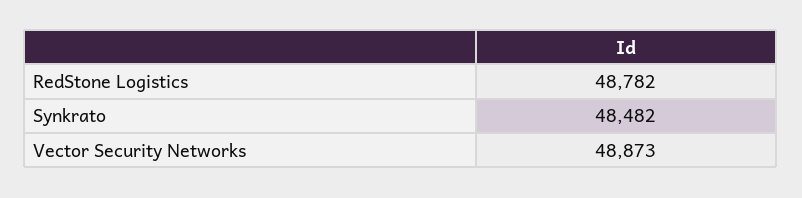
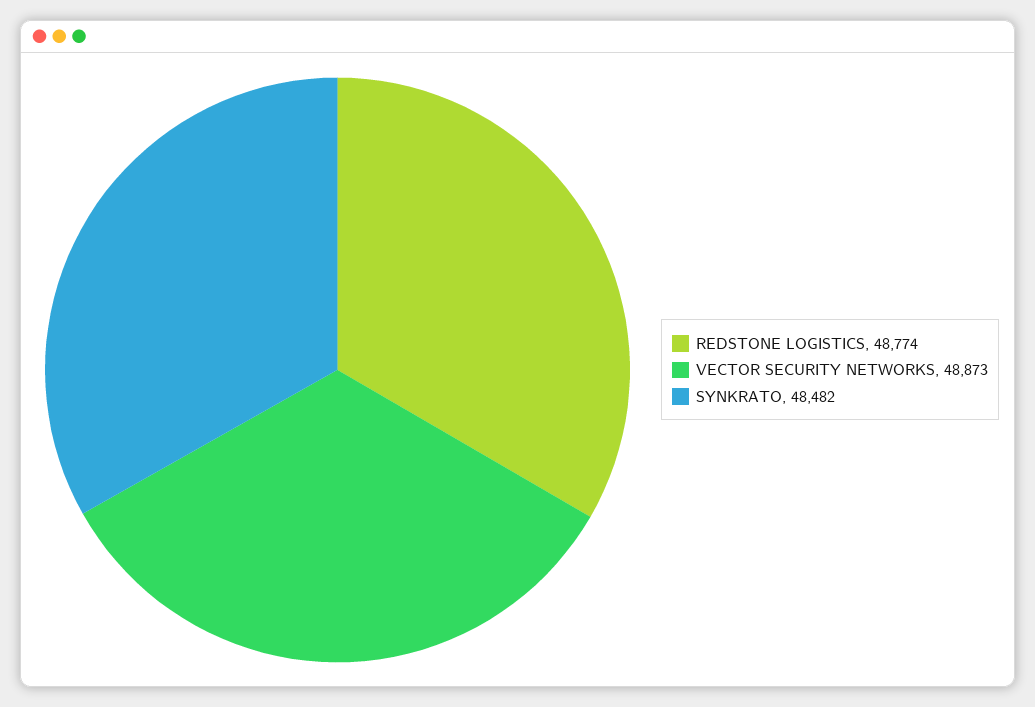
  {
-   "RedStone Logistics": 48782,
+   "RedStone Logistics": 48774,
    "Synkrato": 48482,
    "Vector Security Networks": 48873
  }

